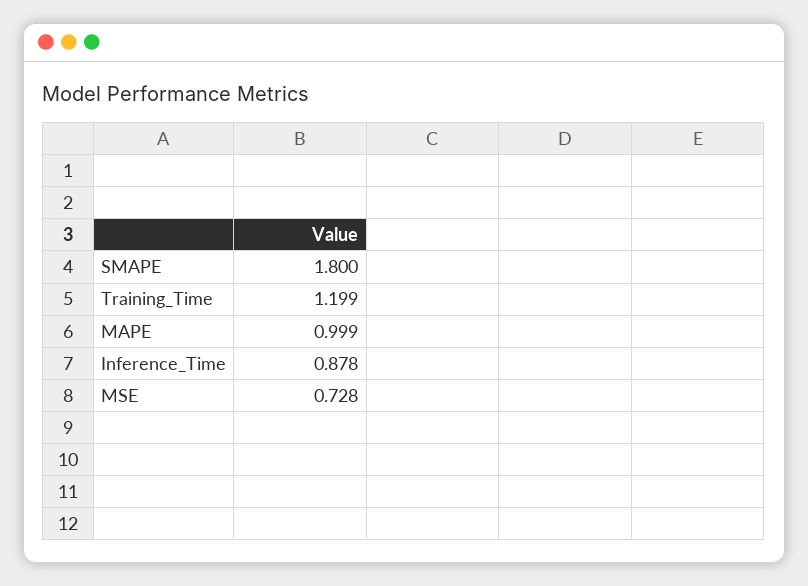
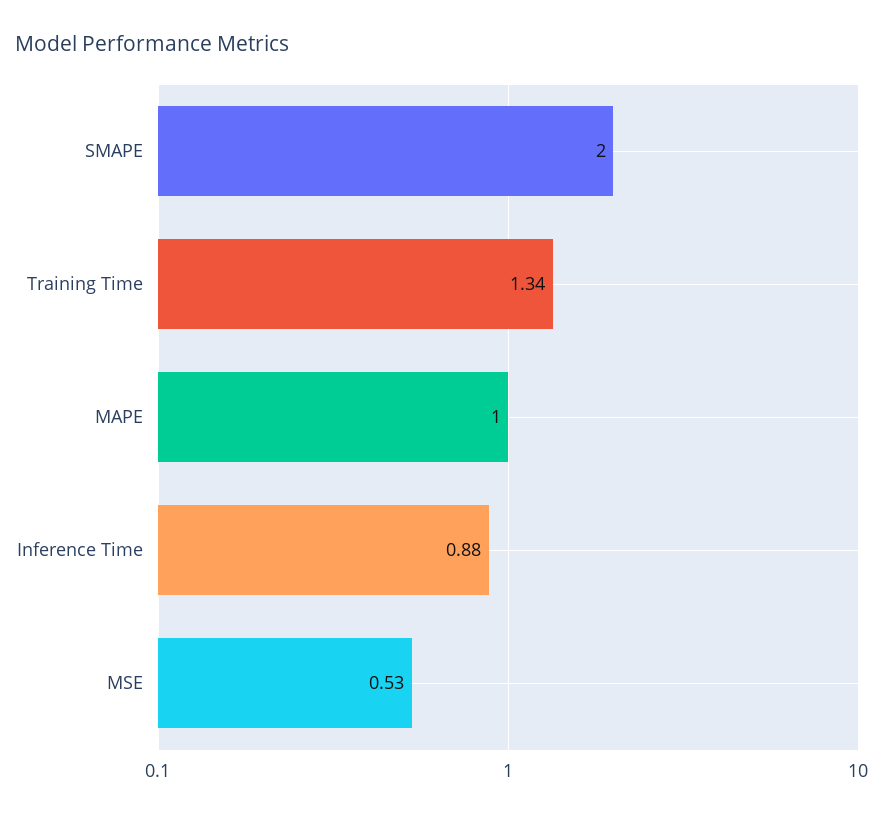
  {
-   "SMAPE": 1.8,
+   "SMAPE": 2,
-   "Training_Time": 1.199,
+   "Training_Time": 1.34,
    "MAPE": 0.999,
    "Inference_Time": 0.878,
-   "MSE": 0.728
+   "MSE": 0.53
  }

